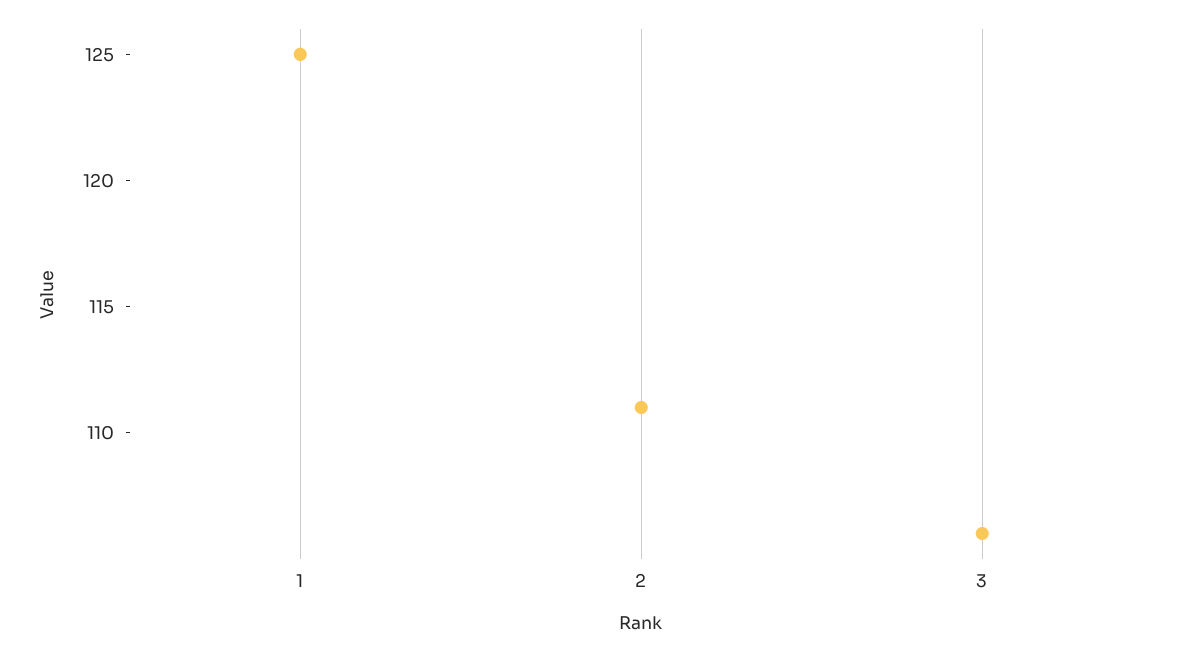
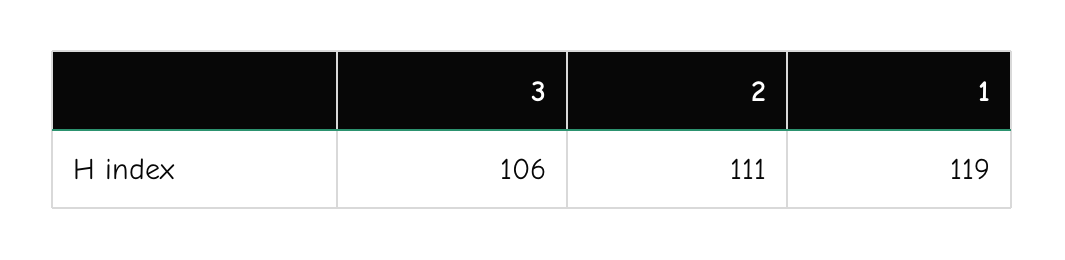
  {
-   "1": 125,
+   "1": 119,
    "2": 111,
    "3": 106
  }

